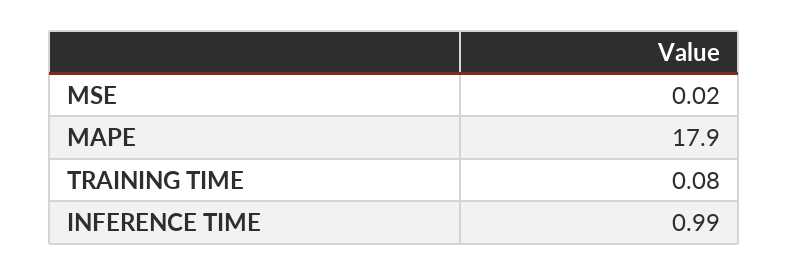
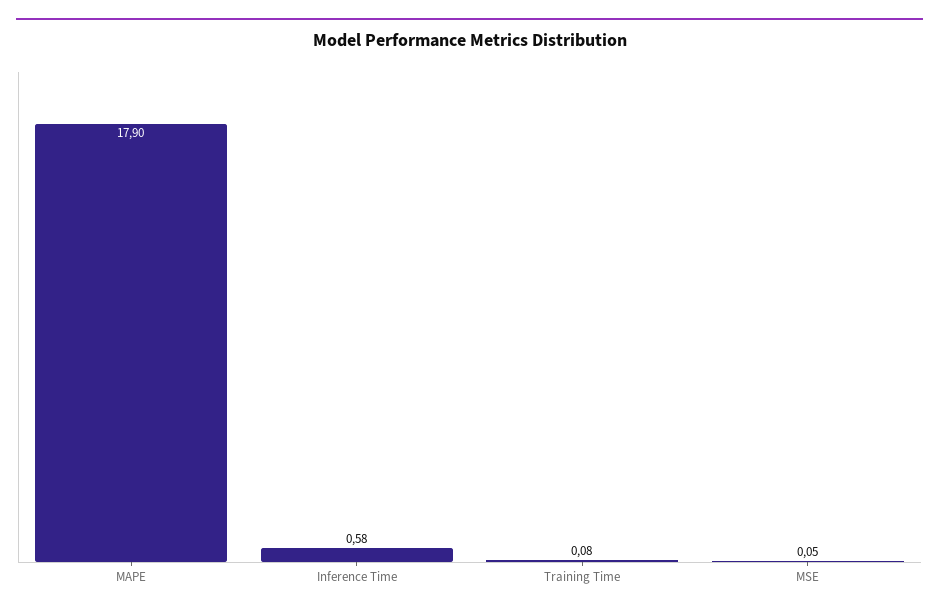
  {
-   "MSE": 0.02,
+   "MSE": 0.05,
    "MAPE": 17.9,
    "TRAINING TIME": 0.08,
-   "INFERENCE TIME": 0.99
+   "INFERENCE TIME": 0.58
  }

